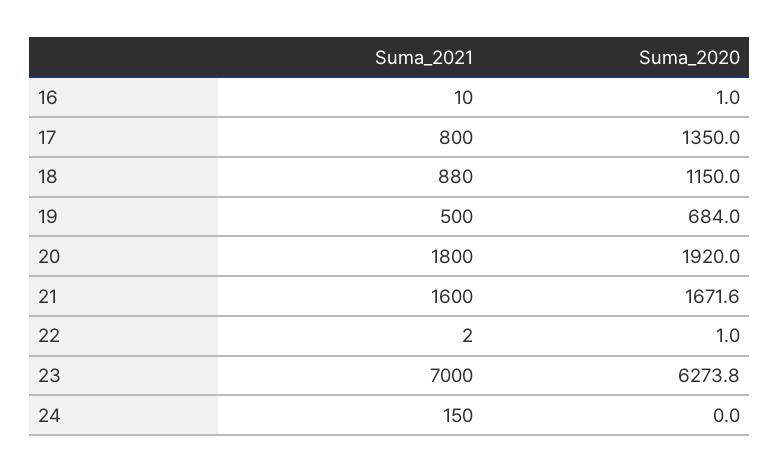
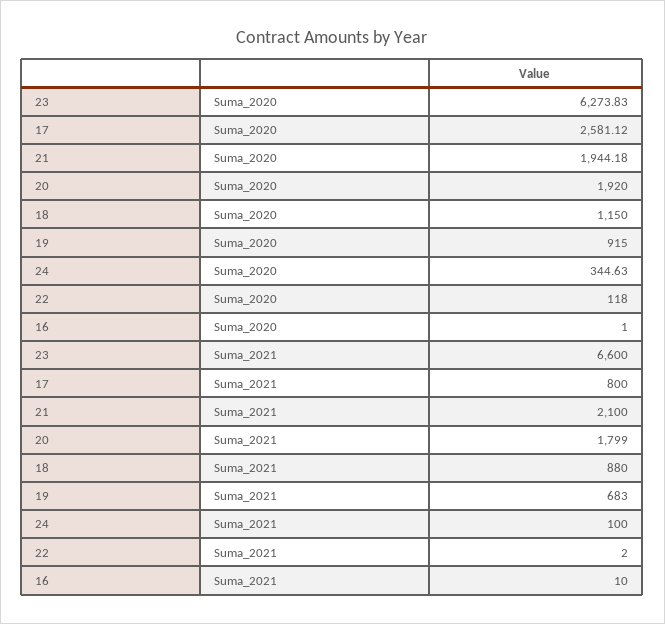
  {
    "Suma_2021": {
      "16": 10,
      "17": 800,
      "18": 880,
-     "19": 500,
+     "19": 683,
-     "20": 1800,
+     "20": 1799,
-     "21": 1600,
+     "21": 2100,
      "22": 2,
-     "23": 7000,
+     "23": 6600,
-     "24": 150
+     "24": 100
    },
    "Suma_2020": {
      "16": 1,
-     "17": 1350,
+     "17": 2581.12,
      "18": 1150,
-     "19": 684,
+     "19": 915,
      "20": 1920,
-     "21": 1671.6,
+     "21": 1944.18,
-     "22": 1,
+     "22": 118,
      "23": 6273.83,
-     "24": 0
+     "24": 344.63
    }
  }

